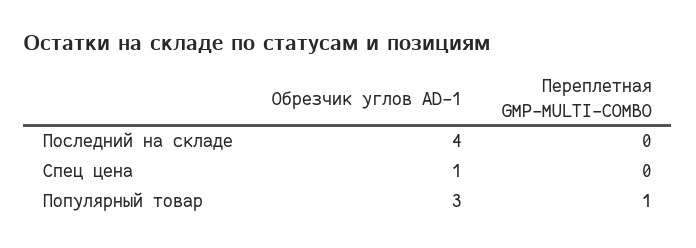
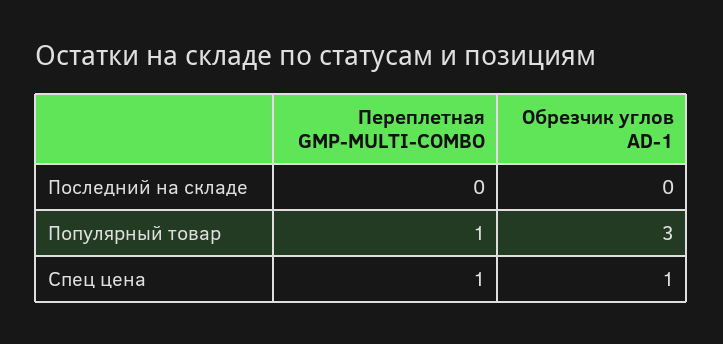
  {
    "Обрезчик углов AD-1": {
-     "Последний на складе": 4,
+     "Последний на складе": 0,
      "Спец цена": 1,
      "Популярный товар": 3
    },
    "Переплетная GMP-MULTI-COMBO": {
      "Последний на складе": 0,
-     "Спец цена": 0,
+     "Спец цена": 1,
      "Популярный товар": 1
    }
  }

